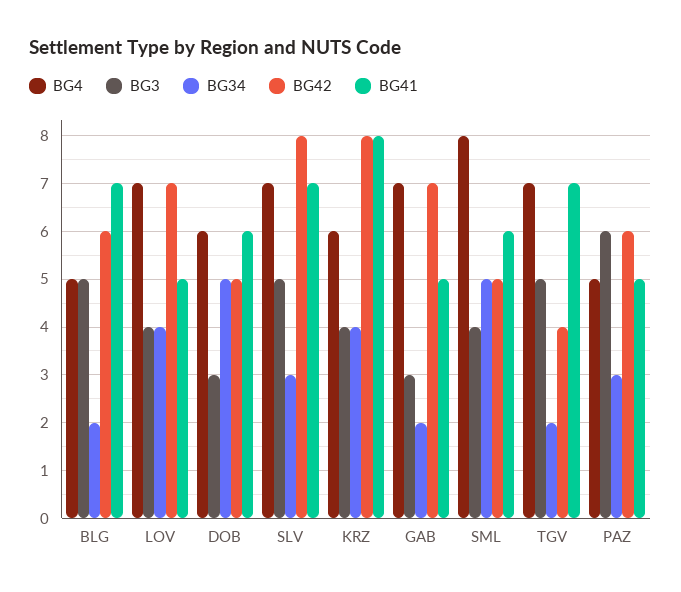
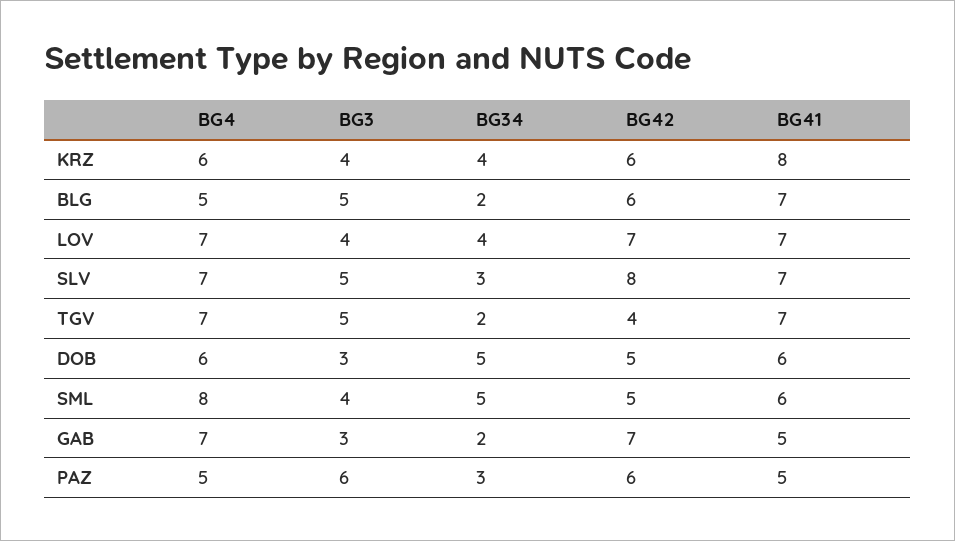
  {
    "BG4": {
      "BLG": 5,
      "LOV": 7,
      "DOB": 6,
      "SLV": 7,
      "KRZ": 6,
      "GAB": 7,
      "SML": 8,
      "TGV": 7,
      "PAZ": 5
    },
    "BG3": {
      "BLG": 5,
      "LOV": 4,
      "DOB": 3,
      "SLV": 5,
      "KRZ": 4,
      "GAB": 3,
      "SML": 4,
      "TGV": 5,
      "PAZ": 6
    },
    "BG34": {
      "BLG": 2,
      "LOV": 4,
      "DOB": 5,
      "SLV": 3,
      "KRZ": 4,
      "GAB": 2,
      "SML": 5,
      "TGV": 2,
      "PAZ": 3
    },
    "BG42": {
      "BLG": 6,
      "LOV": 7,
      "DOB": 5,
      "SLV": 8,
-     "KRZ": 8,
+     "KRZ": 6,
      "GAB": 7,
      "SML": 5,
      "TGV": 4,
      "PAZ": 6
    },
    "BG41": {
      "BLG": 7,
-     "LOV": 5,
+     "LOV": 7,
      "DOB": 6,
      "SLV": 7,
      "KRZ": 8,
      "GAB": 5,
      "SML": 6,
      "TGV": 7,
      "PAZ": 5
    }
  }

